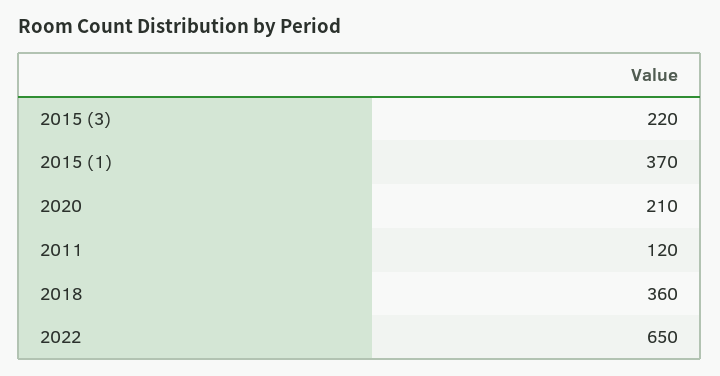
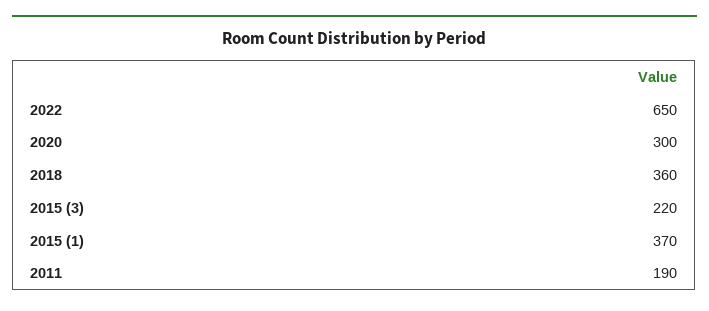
  {
    "2015 (3)": 220,
    "2015 (1)": 370,
-   "2020": 210,
+   "2020": 300,
-   "2011": 120,
+   "2011": 190,
    "2018": 360,
    "2022": 650
  }

